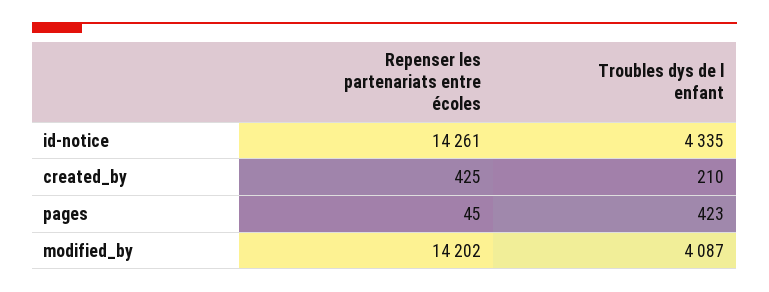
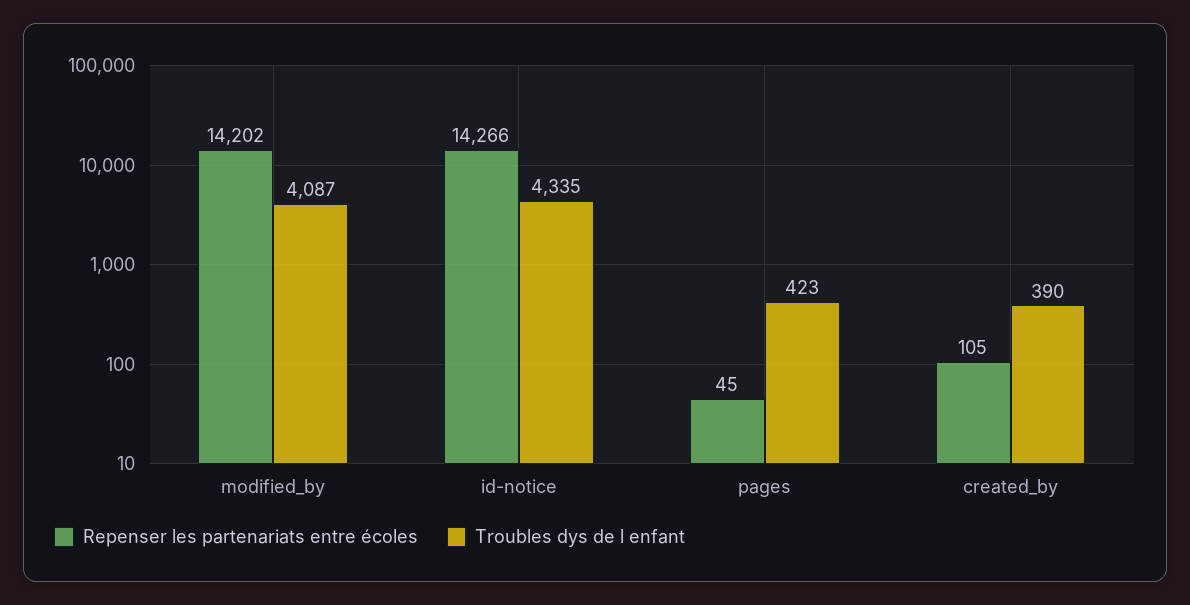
  {
    "Repenser les partenariats entre écoles": {
-     "id-notice": 14261,
+     "id-notice": 14266,
-     "created_by": 425,
+     "created_by": 105,
      "pages": 45,
      "modified_by": 14202
    },
    "Troubles dys de l enfant": {
      "id-notice": 4335,
-     "created_by": 210,
+     "created_by": 390,
      "pages": 423,
      "modified_by": 4087
    }
  }

